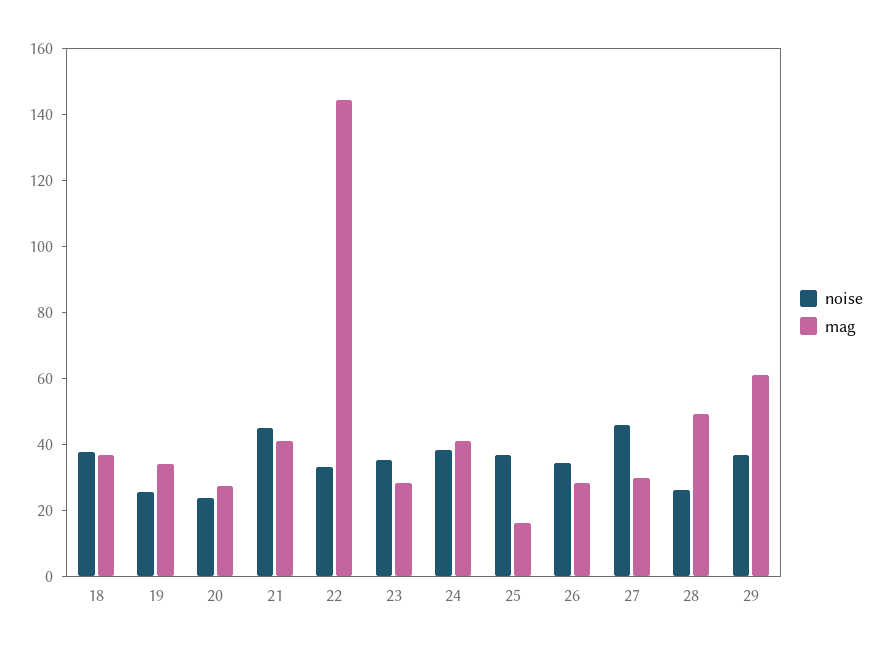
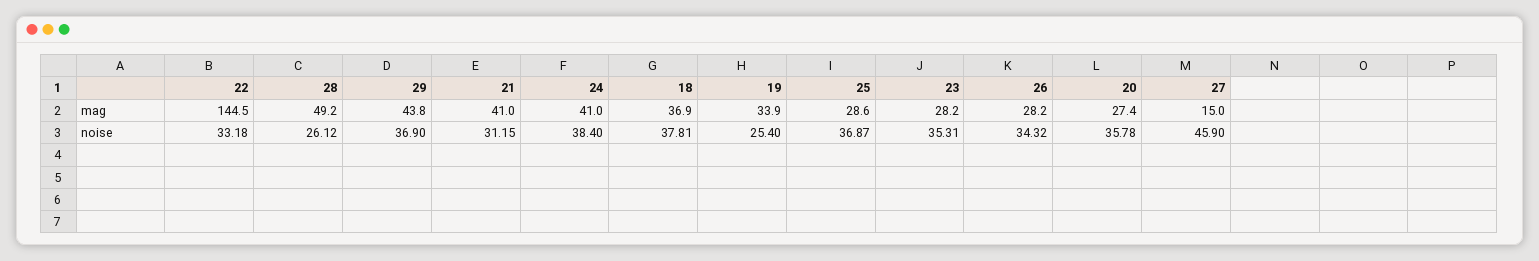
  {
    "noise": {
      "18": 37.81,
      "19": 25.4,
-     "20": 25,
+     "20": 35.78,
-     "21": 45,
+     "21": 31.15,
      "22": 33.18,
      "23": 35.31,
      "24": 38.4,
      "25": 36.87,
      "26": 34.32,
      "27": 45.9,
      "28": 26.12,
      "29": 36.9
    },
    "mag": {
      "18": 36.9,
      "19": 33.9,
      "20": 27.4,
      "21": 41,
      "22": 144.5,
      "23": 28.2,
      "24": 41,
-     "25": 15,
+     "25": 28.6,
      "26": 28.2,
-     "27": 30,
+     "27": 15,
      "28": 49.2,
-     "29": 60
+     "29": 43.8
    }
  }

